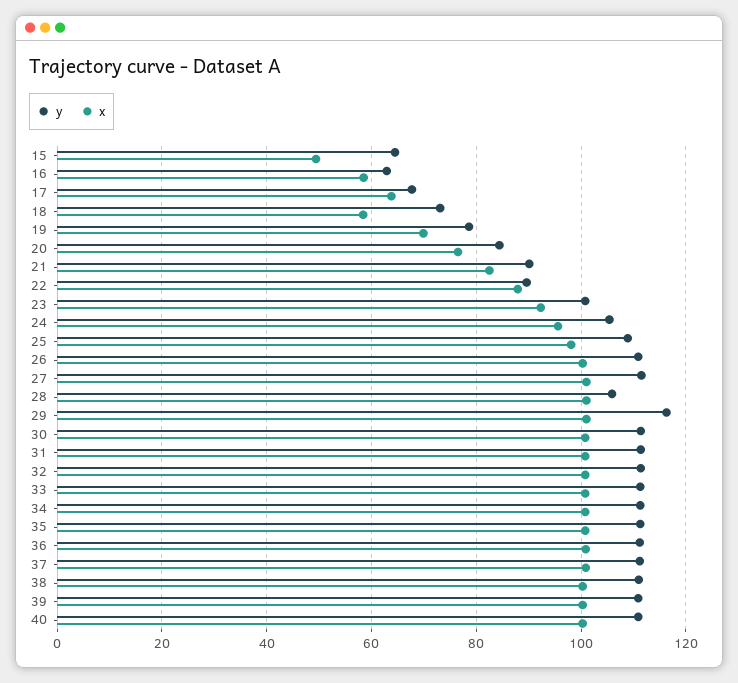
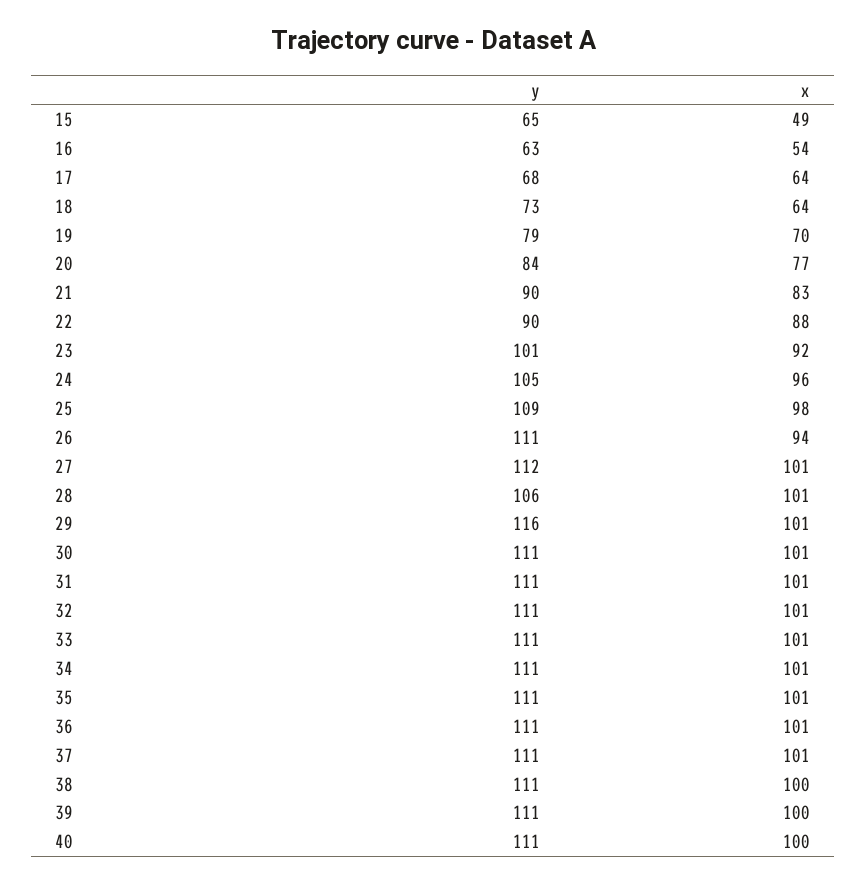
  {
    "y": {
      "15": 65,
      "16": 63,
      "17": 68,
      "18": 73,
      "19": 79,
      "20": 84,
      "21": 90,
      "22": 90,
      "23": 101,
      "24": 105,
      "25": 109,
      "26": 111,
      "27": 112,
      "28": 106,
      "29": 116,
      "30": 111,
      "31": 111,
      "32": 111,
      "33": 111,
      "34": 111,
      "35": 111,
      "36": 111,
      "37": 111,
      "38": 111,
      "39": 111,
      "40": 111
    },
    "x": {
      "15": 49,
-     "16": 58,
+     "16": 54,
      "17": 64,
-     "18": 58,
+     "18": 64,
      "19": 70,
      "20": 77,
      "21": 83,
      "22": 88,
      "23": 92,
      "24": 96,
      "25": 98,
-     "26": 100,
+     "26": 94,
      "27": 101,
      "28": 101,
      "29": 101,
      "30": 101,
      "31": 101,
      "32": 101,
      "33": 101,
      "34": 101,
      "35": 101,
      "36": 101,
      "37": 101,
      "38": 100,
      "39": 100,
      "40": 100
    }
  }

